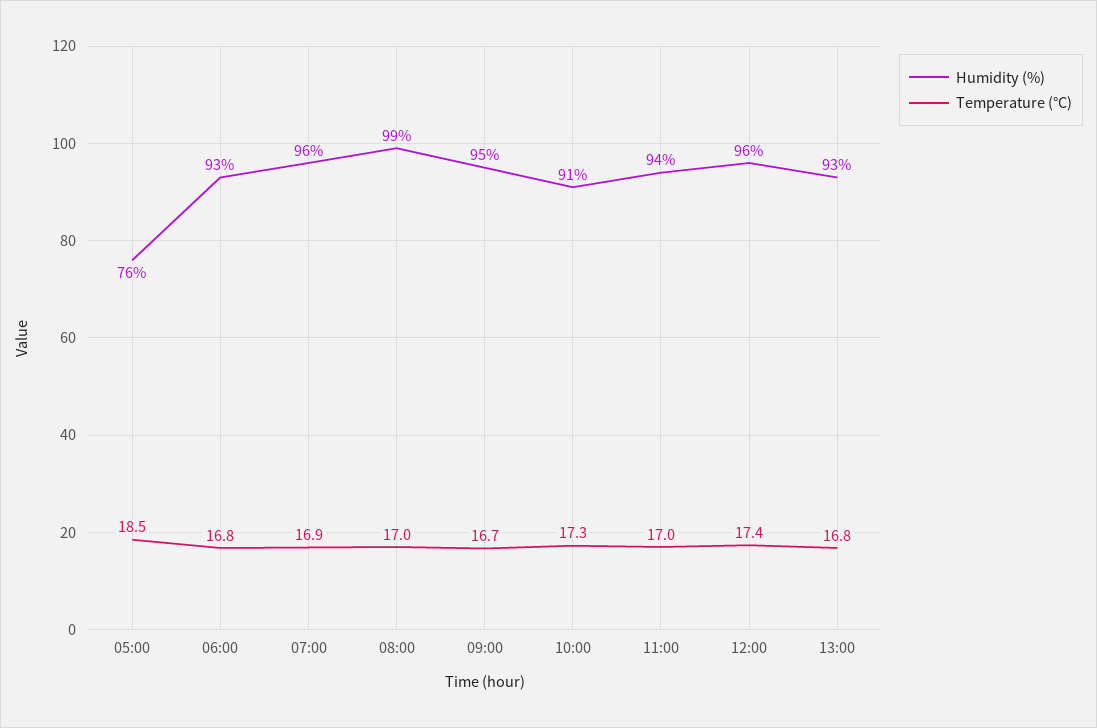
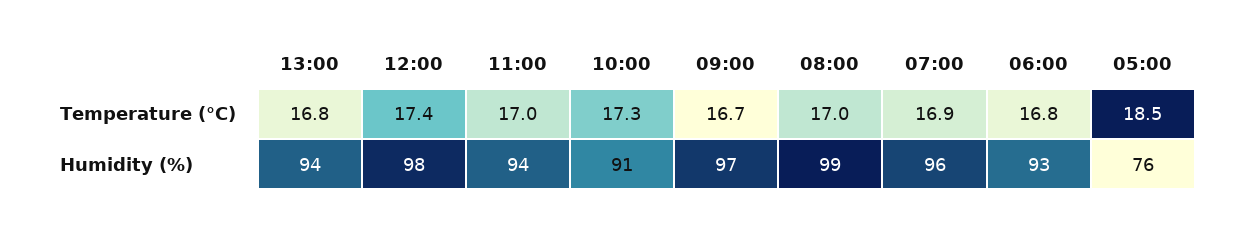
  {
    "Humidity (%)": {
      "05:00": 76,
      "06:00": 93,
      "07:00": 96,
      "08:00": 99,
-     "09:00": 95,
+     "09:00": 97,
      "10:00": 91,
      "11:00": 94,
-     "12:00": 96,
+     "12:00": 98,
-     "13:00": 93
+     "13:00": 94
    },
    "Temperature (°C)": {
      "05:00": 18.5,
      "06:00": 16.8,
      "07:00": 16.9,
      "08:00": 17,
      "09:00": 16.7,
      "10:00": 17.3,
      "11:00": 17,
      "12:00": 17.4,
      "13:00": 16.8
    }
  }

